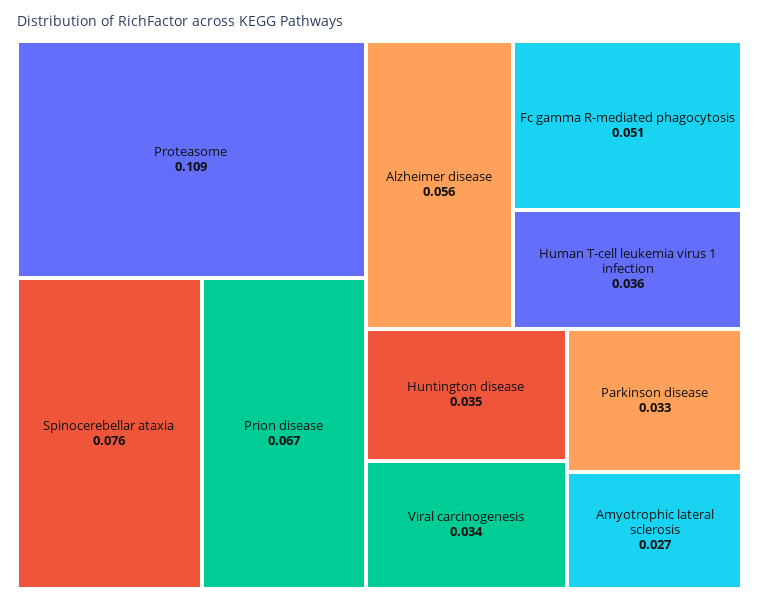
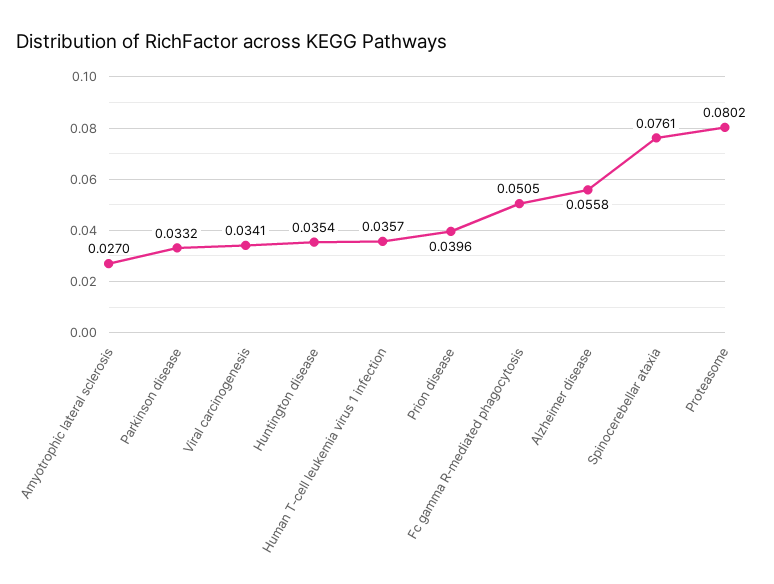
  {
-   "Proteasome": 0.109,
+   "Proteasome": 0.0802,
    "Spinocerebellar ataxia": 0.0761,
-   "Prion disease": 0.067,
+   "Prion disease": 0.0396,
    "Alzheimer disease": 0.0558,
    "Fc gamma R-mediated phagocytosis": 0.0505,
    "Human T-cell leukemia virus 1 infection": 0.0357,
    "Huntington disease": 0.0354,
    "Viral carcinogenesis": 0.0341,
    "Parkinson disease": 0.0332,
    "Amyotrophic lateral sclerosis": 0.027
  }

